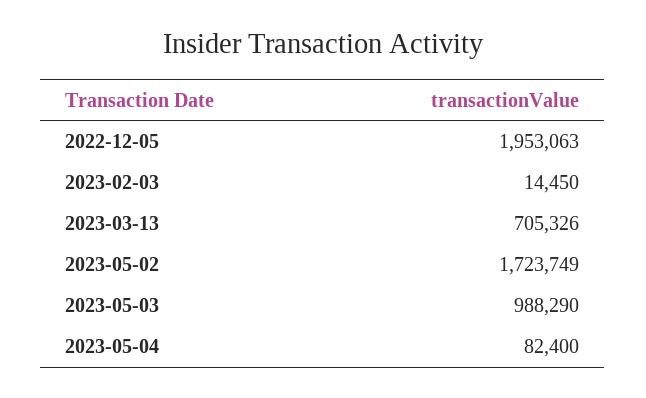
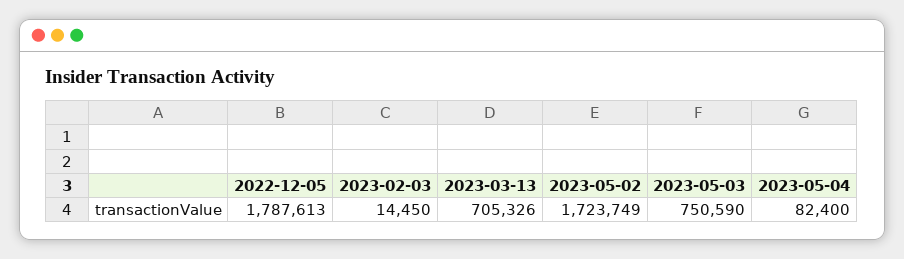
  {
-   "2022-12-05": 1953063,
+   "2022-12-05": 1787613,
    "2023-02-03": 14450,
    "2023-03-13": 705326,
    "2023-05-02": 1723749,
-   "2023-05-03": 988290,
+   "2023-05-03": 750590,
    "2023-05-04": 82400
  }

